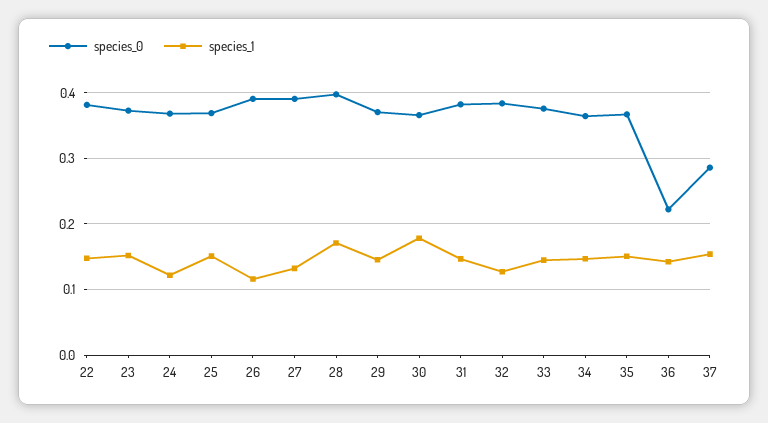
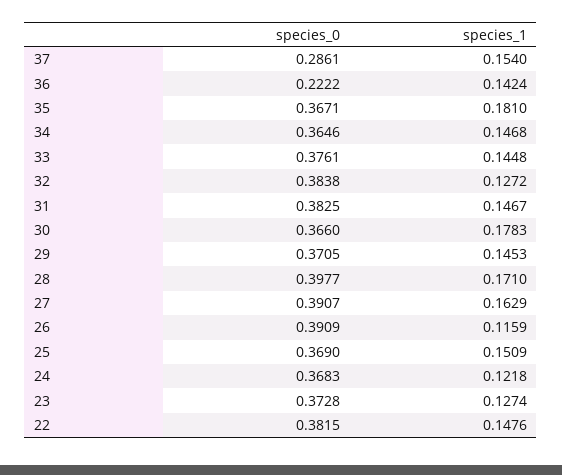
  {
    "species_0": {
      "22": 0.3815,
      "23": 0.3728,
      "24": 0.3683,
      "25": 0.369,
      "26": 0.3909,
      "27": 0.3907,
      "28": 0.3977,
      "29": 0.3705,
      "30": 0.366,
      "31": 0.3825,
      "32": 0.3838,
      "33": 0.3761,
      "34": 0.3646,
      "35": 0.3671,
      "36": 0.2222,
      "37": 0.2861
    },
    "species_1": {
      "22": 0.1476,
-     "23": 0.15,
+     "23": 0.1274,
      "24": 0.1218,
      "25": 0.1509,
      "26": 0.1159,
-     "27": 0.13,
+     "27": 0.1629,
      "28": 0.171,
      "29": 0.1453,
      "30": 0.1783,
      "31": 0.1467,
      "32": 0.1272,
      "33": 0.1448,
      "34": 0.1468,
-     "35": 0.15,
+     "35": 0.181,
      "36": 0.1424,
      "37": 0.154
    }
  }

